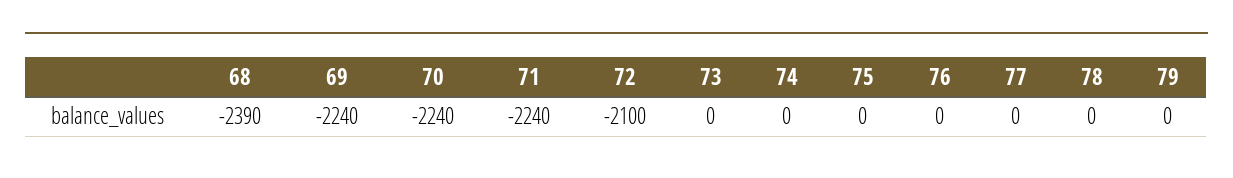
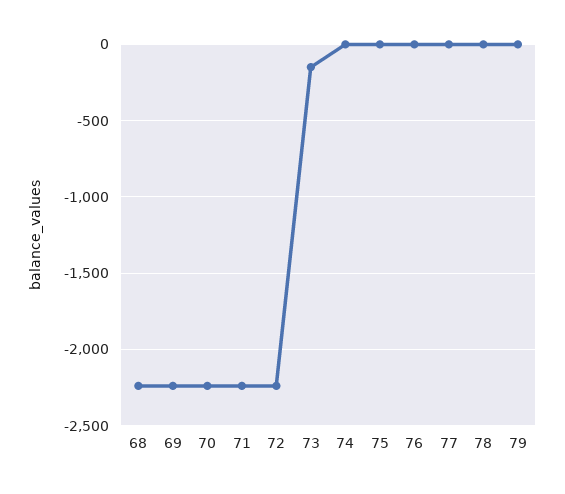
  {
-   "68": -2390,
+   "68": -2250,
    "69": -2240,
    "70": -2240,
    "71": -2240,
-   "72": -2100,
+   "72": -2250,
-   "73": 0,
+   "73": -150,
    "74": 0,
    "75": 0,
    "76": 0,
    "77": 0,
    "78": 0,
    "79": 0
  }

